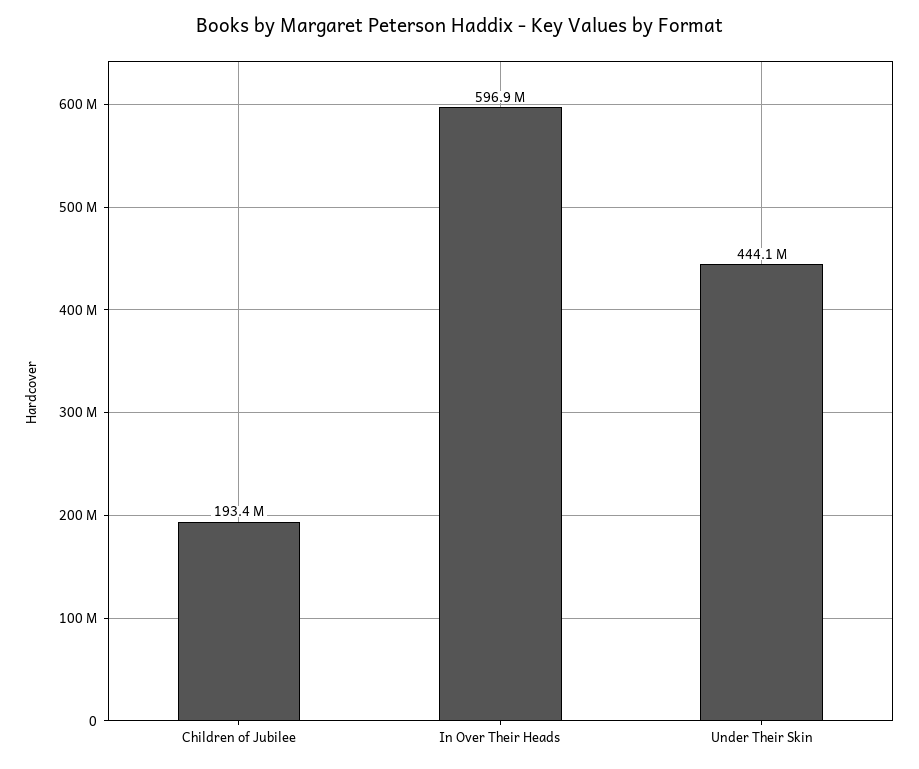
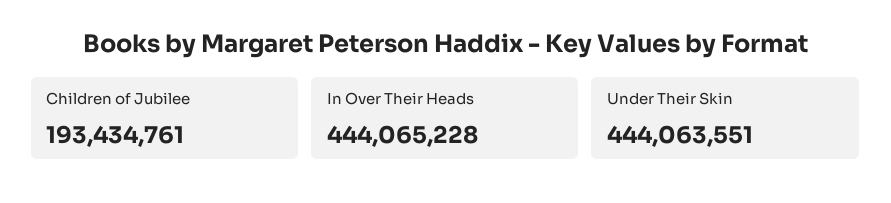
  {
    "Children of Jubilee": 193434761,
-   "In Over Their Heads": 596900000,
+   "In Over Their Heads": 444065228,
    "Under Their Skin": 444063551
  }

